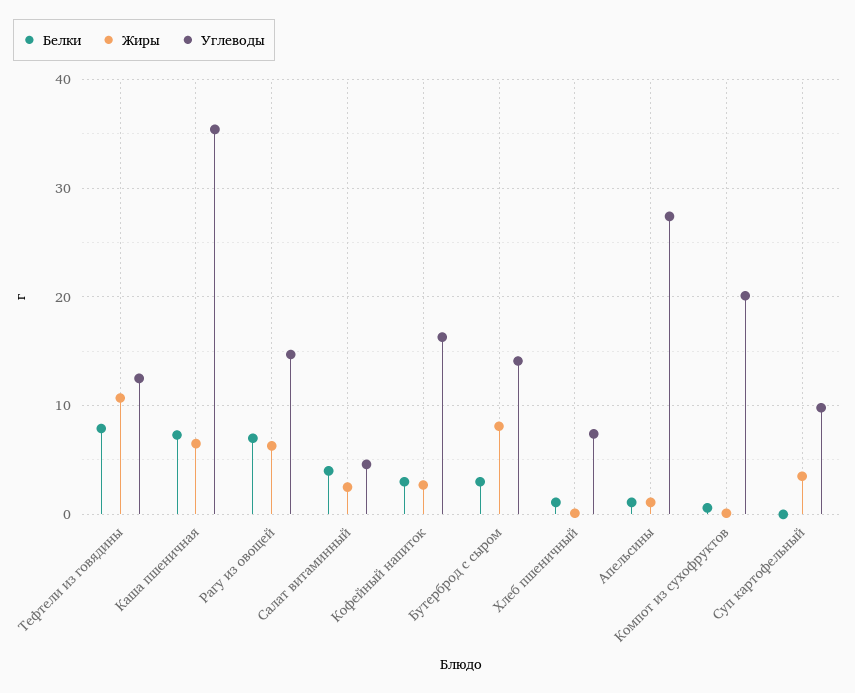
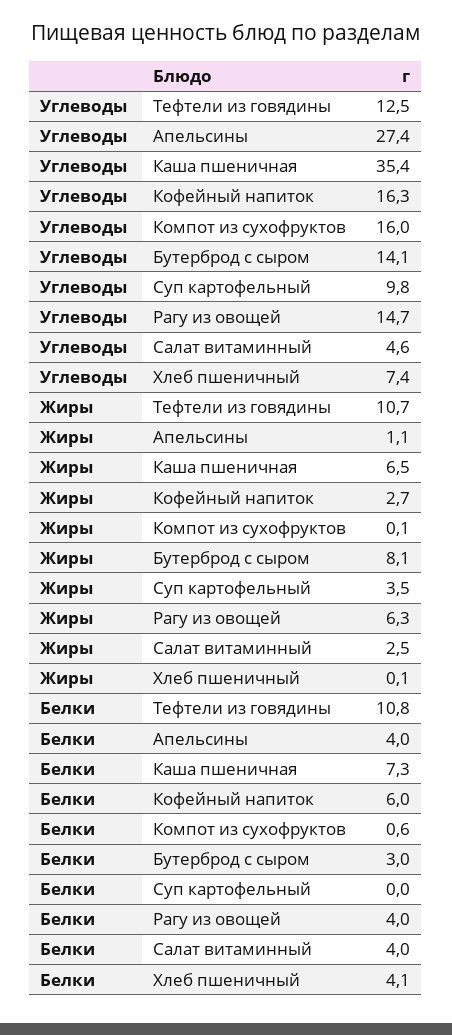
  {
    "Белки": {
-     "Тефтели из говядины": 8,
+     "Тефтели из говядины": 10.8,
      "Каша пшеничная": 7.3,
-     "Рагу из овощей": 7,
+     "Рагу из овощей": 4,
      "Салат витаминный": 4,
-     "Кофейный напиток": 3,
+     "Кофейный напиток": 6,
      "Бутерброд с сыром": 3,
-     "Хлеб пшеничный": 1,
+     "Хлеб пшеничный": 4.1,
-     "Апельсины": 1,
+     "Апельсины": 4,
      "Компот из сухофруктов": 0.6,
      "Суп картофельный": 0
    },
    "Жиры": {
      "Тефтели из говядины": 10.7,
      "Каша пшеничная": 6.5,
      "Рагу из овощей": 6.3,
      "Салат витаминный": 2.5,
      "Кофейный напиток": 2.7,
      "Бутерброд с сыром": 8.1,
      "Хлеб пшеничный": 0.1,
      "Апельсины": 1.1,
      "Компот из сухофруктов": 0.1,
      "Суп картофельный": 3.5
    },
    "Углеводы": {
      "Тефтели из говядины": 12.5,
      "Каша пшеничная": 35.4,
      "Рагу из овощей": 14.7,
      "Салат витаминный": 4.6,
      "Кофейный напиток": 16.3,
      "Бутерброд с сыром": 14.1,
      "Хлеб пшеничный": 7.4,
      "Апельсины": 27.4,
-     "Компот из сухофруктов": 20,
+     "Компот из сухофруктов": 16,
      "Суп картофельный": 9.8
    }
  }

